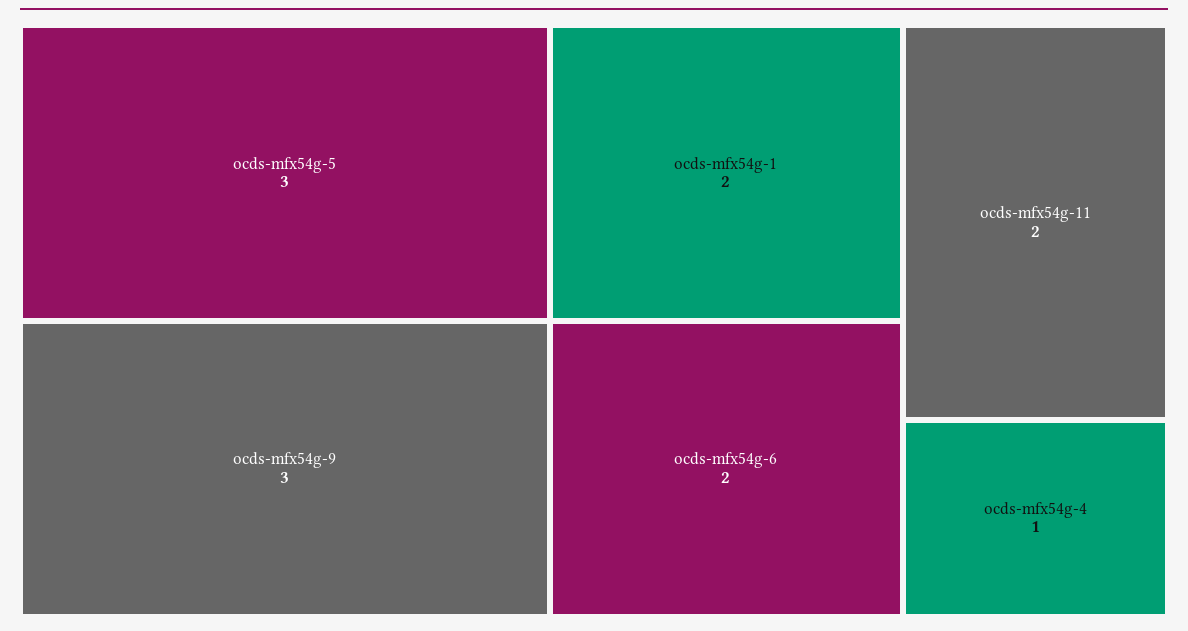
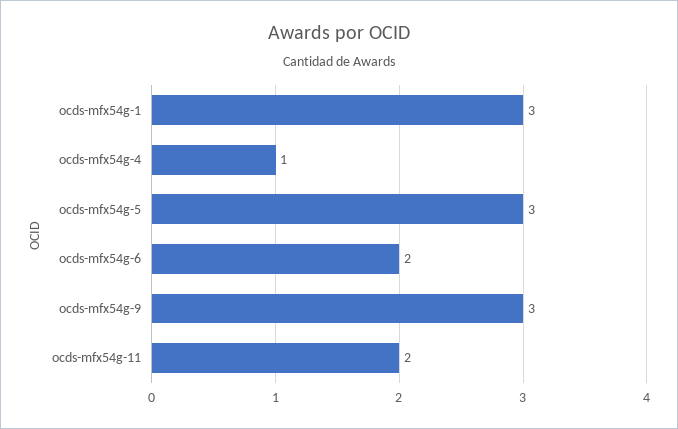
  {
    "ocds-mfx54g-5": 3,
    "ocds-mfx54g-9": 3,
-   "ocds-mfx54g-1": 2,
+   "ocds-mfx54g-1": 3,
    "ocds-mfx54g-6": 2,
    "ocds-mfx54g-11": 2,
    "ocds-mfx54g-4": 1
  }

